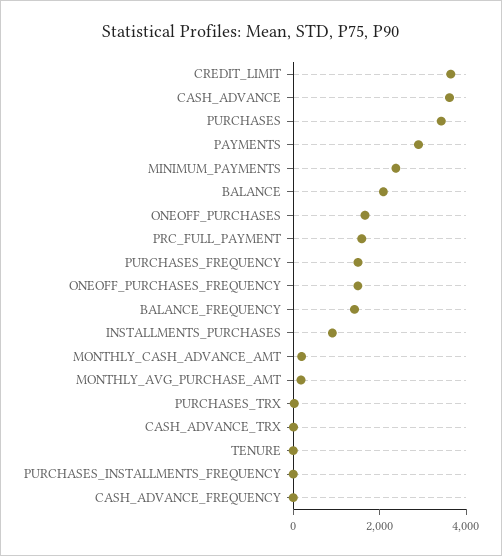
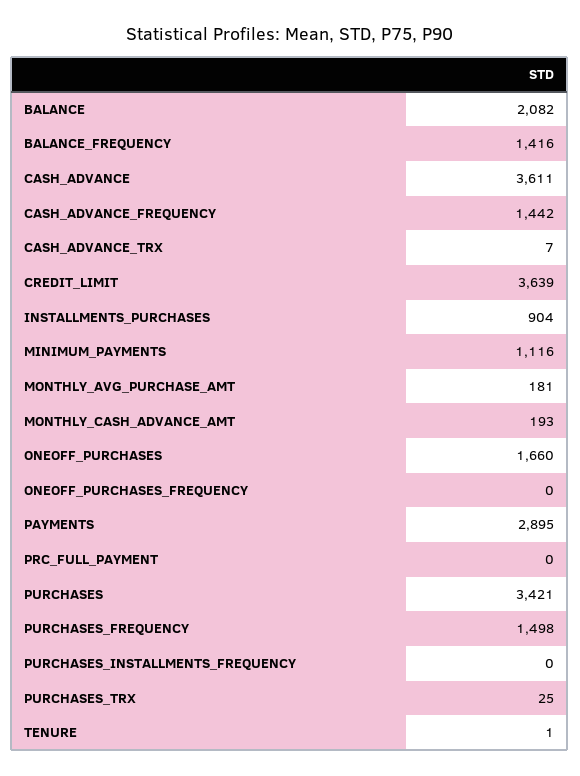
  {
    "CREDIT_LIMIT": 3639,
    "CASH_ADVANCE": 3611,
    "PURCHASES": 3421,
    "PAYMENTS": 2895,
-   "MINIMUM_PAYMENTS": 2500,
+   "MINIMUM_PAYMENTS": 1116,
    "BALANCE": 2082,
    "ONEOFF_PURCHASES": 1660,
-   "PRC_FULL_PAYMENT": 1500,
+   "PRC_FULL_PAYMENT": 0,
    "PURCHASES_FREQUENCY": 1498,
-   "ONEOFF_PURCHASES_FREQUENCY": 1500,
+   "ONEOFF_PURCHASES_FREQUENCY": 0,
    "BALANCE_FREQUENCY": 1416,
    "INSTALLMENTS_PURCHASES": 904,
    "MONTHLY_CASH_ADVANCE_AMT": 193,
    "MONTHLY_AVG_PURCHASE_AMT": 181,
    "PURCHASES_TRX": 25,
    "CASH_ADVANCE_TRX": 7,
    "TENURE": 1,
    "PURCHASES_INSTALLMENTS_FREQUENCY": 0,
-   "CASH_ADVANCE_FREQUENCY": 0
+   "CASH_ADVANCE_FREQUENCY": 1442
  }

